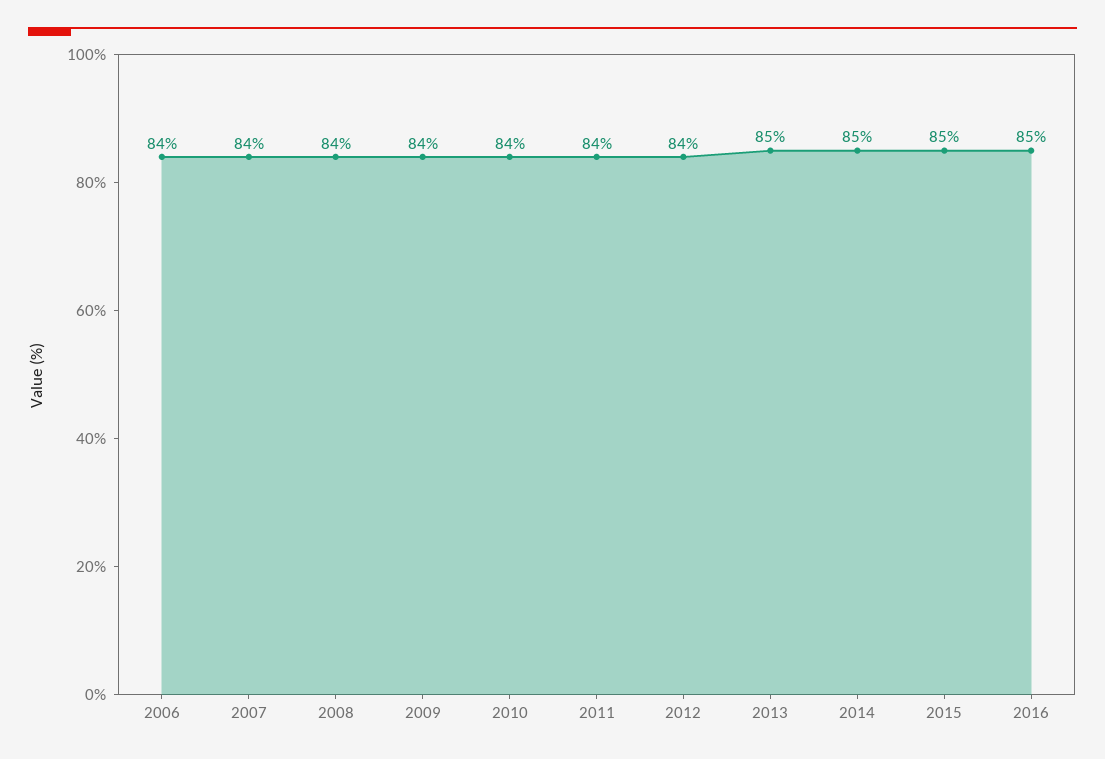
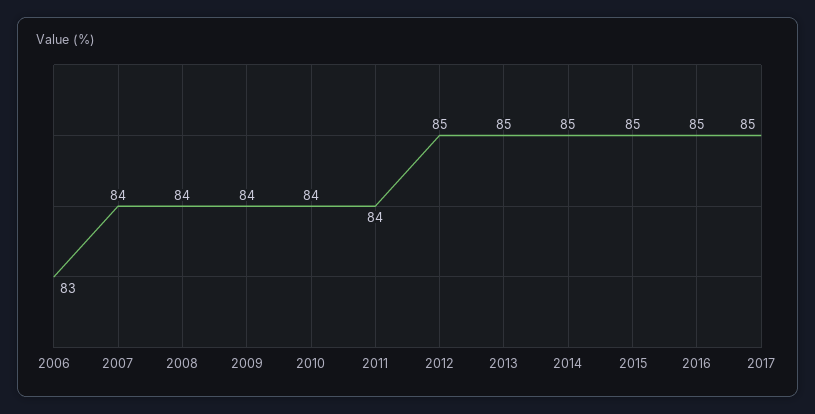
  {
-   "2006": 84,
+   "2006": 83,
    "2007": 84,
    "2008": 84,
    "2009": 84,
    "2010": 84,
    "2011": 84,
-   "2012": 84,
+   "2012": 85,
    "2013": 85,
    "2014": 85,
    "2015": 85,
-   "2016": 85
+   "2016": 85,
+   "2017": 85
  }

